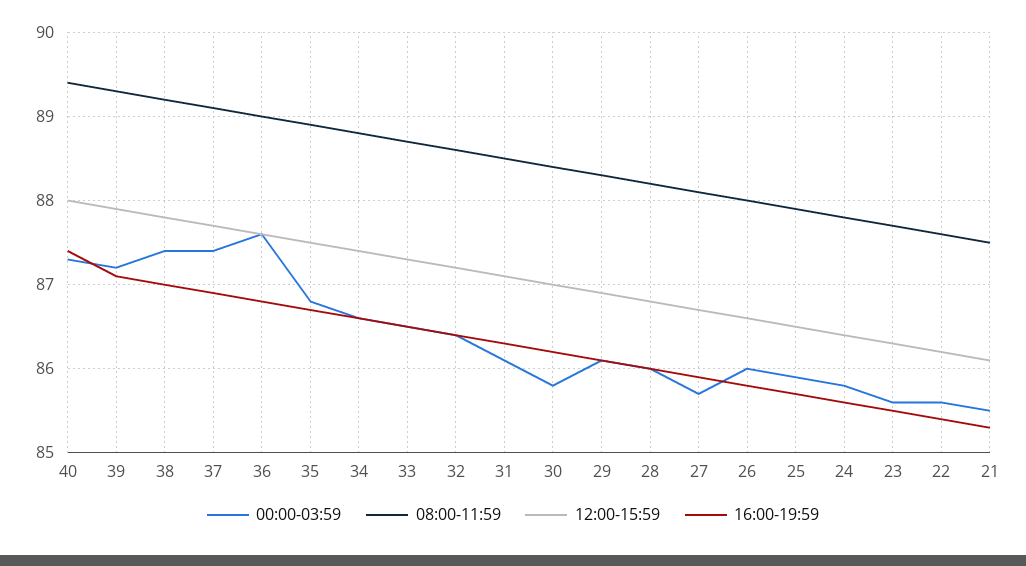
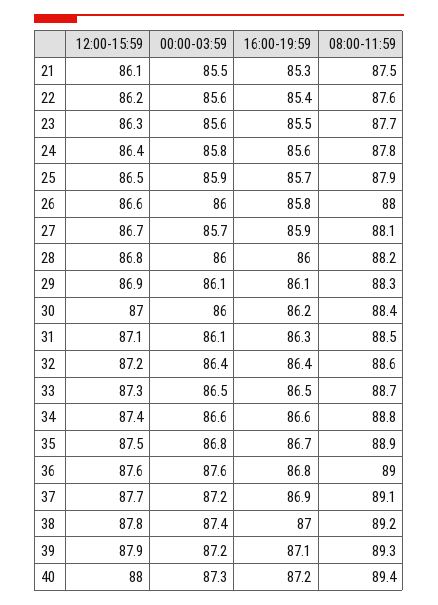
  {
    "00:00-03:59": {
      "40": 87.3,
      "39": 87.2,
      "38": 87.4,
-     "37": 87.4,
+     "37": 87.2,
      "36": 87.6,
      "35": 86.8,
      "34": 86.6,
      "33": 86.5,
      "32": 86.4,
      "31": 86.1,
-     "30": 85.8,
+     "30": 86,
      "29": 86.1,
      "28": 86,
      "27": 85.7,
      "26": 86,
      "25": 85.9,
      "24": 85.8,
      "23": 85.6,
      "22": 85.6,
      "21": 85.5
    },
    "08:00-11:59": {
      "40": 89.4,
      "39": 89.3,
      "38": 89.2,
      "37": 89.1,
      "36": 89,
      "35": 88.9,
      "34": 88.8,
      "33": 88.7,
      "32": 88.6,
      "31": 88.5,
      "30": 88.4,
      "29": 88.3,
      "28": 88.2,
      "27": 88.1,
      "26": 88,
      "25": 87.9,
      "24": 87.8,
      "23": 87.7,
      "22": 87.6,
      "21": 87.5
    },
    "12:00-15:59": {
      "40": 88,
      "39": 87.9,
      "38": 87.8,
      "37": 87.7,
      "36": 87.6,
      "35": 87.5,
      "34": 87.4,
      "33": 87.3,
      "32": 87.2,
      "31": 87.1,
      "30": 87,
      "29": 86.9,
      "28": 86.8,
      "27": 86.7,
      "26": 86.6,
      "25": 86.5,
      "24": 86.4,
      "23": 86.3,
      "22": 86.2,
      "21": 86.1
    },
    "16:00-19:59": {
-     "40": 87.4,
+     "40": 87.2,
      "39": 87.1,
      "38": 87,
      "37": 86.9,
      "36": 86.8,
      "35": 86.7,
      "34": 86.6,
      "33": 86.5,
      "32": 86.4,
      "31": 86.3,
      "30": 86.2,
      "29": 86.1,
      "28": 86,
      "27": 85.9,
      "26": 85.8,
      "25": 85.7,
      "24": 85.6,
      "23": 85.5,
      "22": 85.4,
      "21": 85.3
    }
  }

